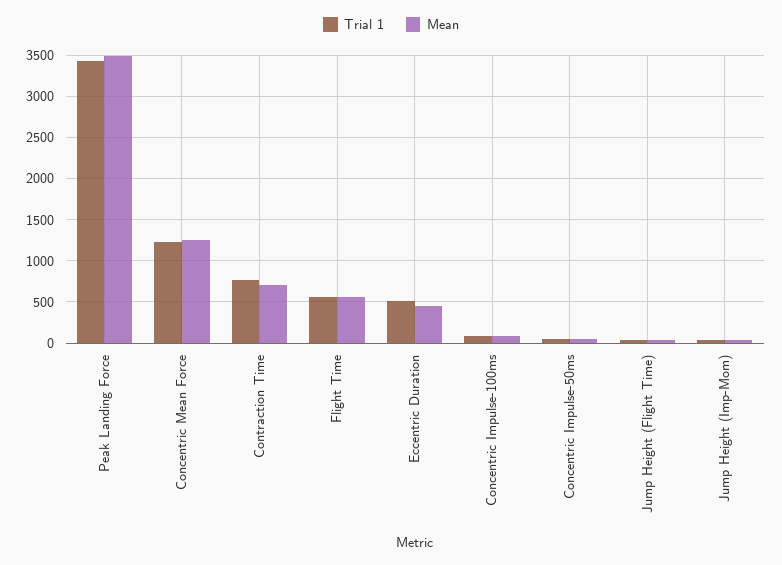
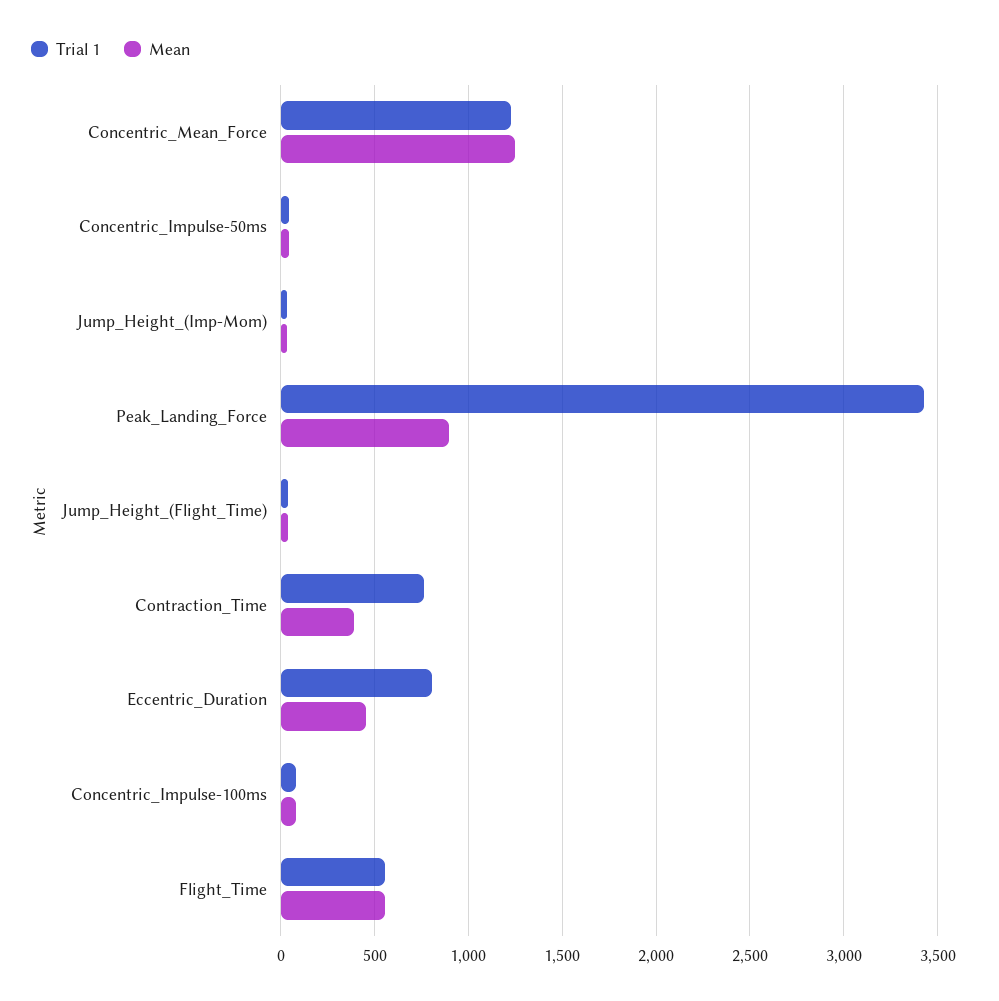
  {
    "Trial 1": {
      "Peak Landing Force": 3450,
      "Concentric Mean Force": 1250,
      "Contraction Time": 750,
      "Flight Time": 550,
-     "Eccentric Duration": 500,
+     "Eccentric Duration": 800,
      "Concentric Impulse-100ms": 100,
      "Concentric Impulse-50ms": 50,
      "Jump Height (Flight Time)": 50,
      "Jump Height (Imp-Mom)": 50
    },
    "Mean": {
-     "Peak Landing Force": 3500,
+     "Peak Landing Force": 900,
      "Concentric Mean Force": 1250,
-     "Contraction Time": 700,
+     "Contraction Time": 400,
      "Flight Time": 550,
      "Eccentric Duration": 450,
      "Concentric Impulse-100ms": 100,
      "Concentric Impulse-50ms": 50,
      "Jump Height (Flight Time)": 50,
      "Jump Height (Imp-Mom)": 50
    }
  }

